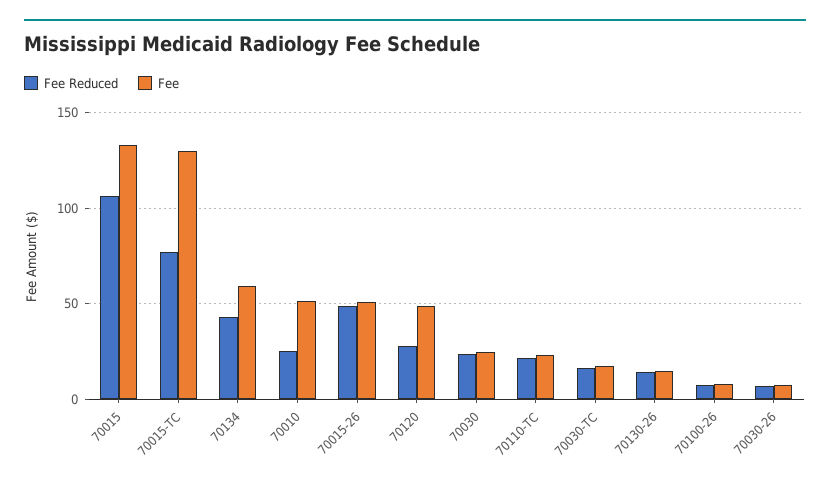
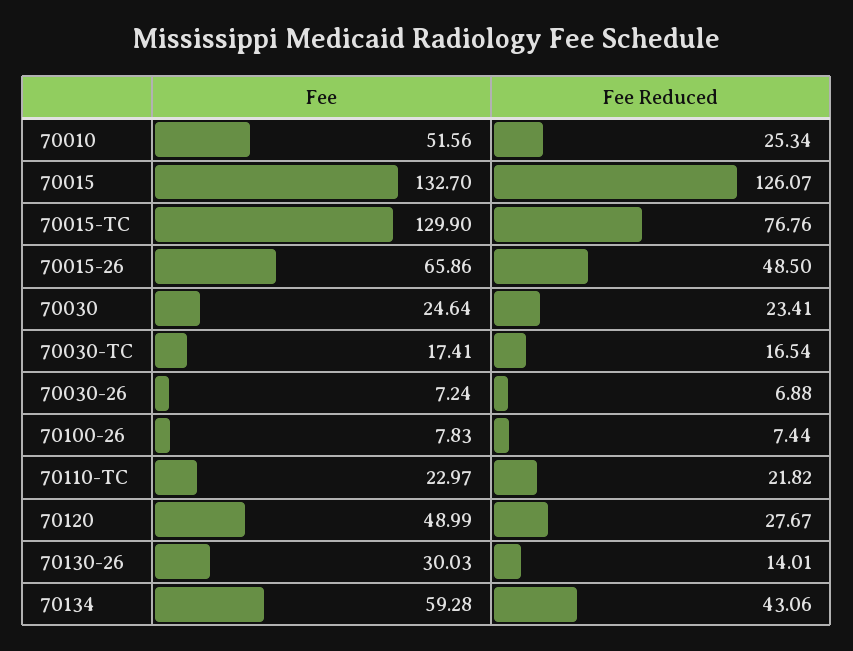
  {
    "Fee Reduced": {
-     "70015": 105,
+     "70015": 126.07,
      "70015-TC": 76.76,
      "70134": 43.06,
      "70010": 25.34,
      "70015-26": 48.5,
      "70120": 27.67,
      "70030": 23.41,
      "70110-TC": 21.82,
      "70030-TC": 16.54,
      "70130-26": 14.01,
      "70100-26": 7.44,
      "70030-26": 6.88
    },
    "Fee": {
      "70015": 132.7,
      "70015-TC": 129.9,
      "70134": 59.28,
      "70010": 51.56,
-     "70015-26": 50,
+     "70015-26": 65.86,
      "70120": 48.99,
      "70030": 24.64,
      "70110-TC": 22.97,
      "70030-TC": 17.41,
-     "70130-26": 15,
+     "70130-26": 30.03,
      "70100-26": 7.83,
      "70030-26": 7.24
    }
  }

